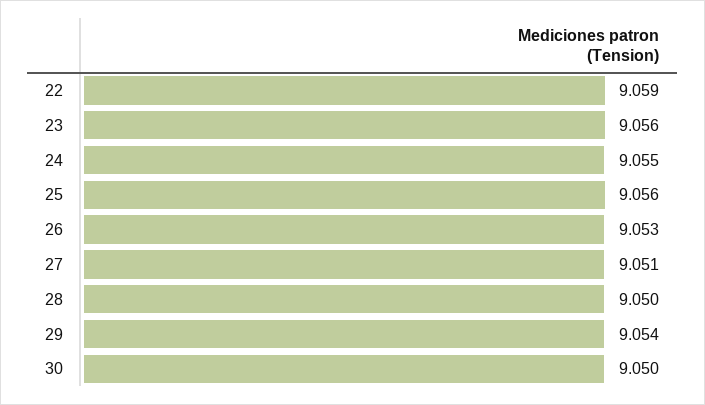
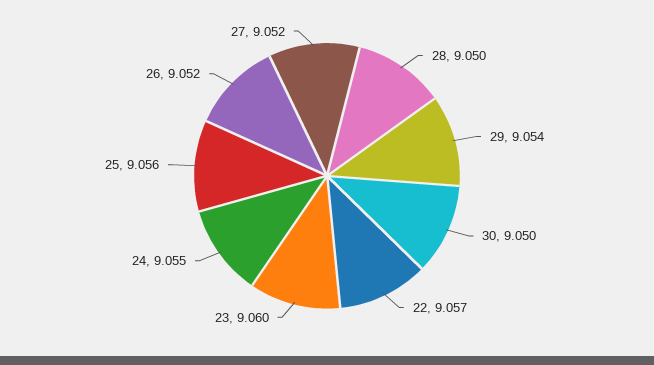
  {
-   "22": 9.059,
+   "22": 9.057,
-   "23": 9.056,
+   "23": 9.06,
    "24": 9.055,
    "25": 9.056,
-   "26": 9.053,
+   "26": 9.052,
-   "27": 9.051,
+   "27": 9.052,
    "28": 9.05,
    "29": 9.054,
    "30": 9.05
  }

